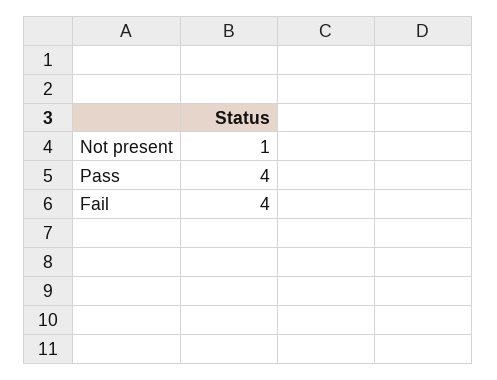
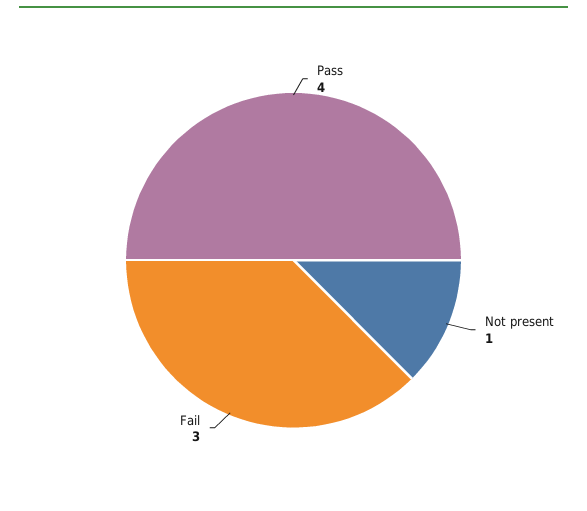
  {
    "Not present": 1,
    "Pass": 4,
-   "Fail": 4
+   "Fail": 3
  }

